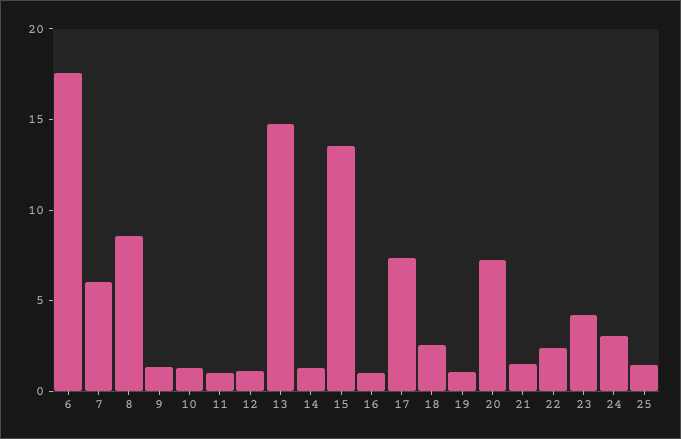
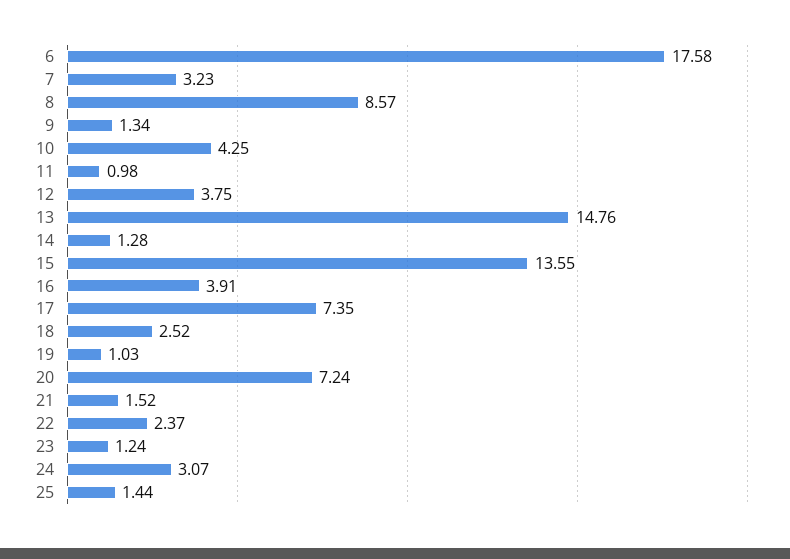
  {
    "6": 17.58,
-   "7": 6,
+   "7": 3.23,
    "8": 8.57,
    "9": 1.34,
-   "10": 1,
+   "10": 4.25,
    "11": 0.98,
-   "12": 1,
+   "12": 3.75,
    "13": 14.76,
    "14": 1.28,
    "15": 13.55,
-   "16": 1,
+   "16": 3.91,
    "17": 7.35,
    "18": 2.52,
    "19": 1.03,
    "20": 7.24,
    "21": 1.52,
    "22": 2.37,
-   "23": 4,
+   "23": 1.24,
    "24": 3.07,
    "25": 1.44
  }

